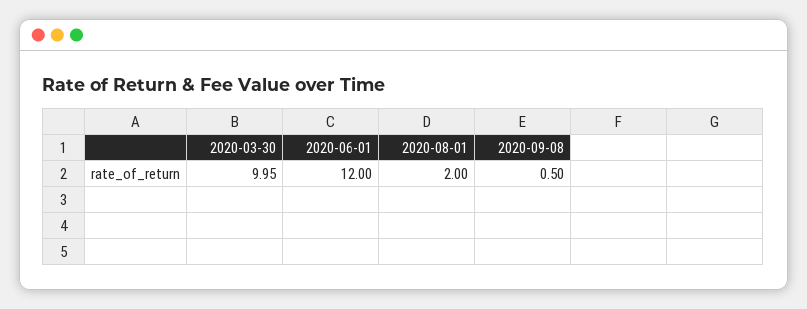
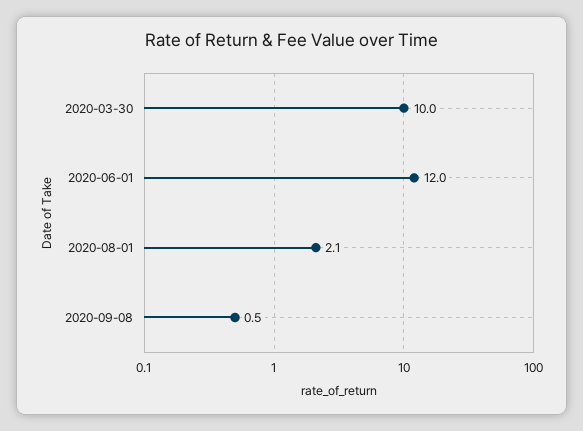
  {
-   "2020-03-30": 9.95,
+   "2020-03-30": 10,
    "2020-06-01": 12,
-   "2020-08-01": 2,
+   "2020-08-01": 2.1,
    "2020-09-08": 0.5
  }

